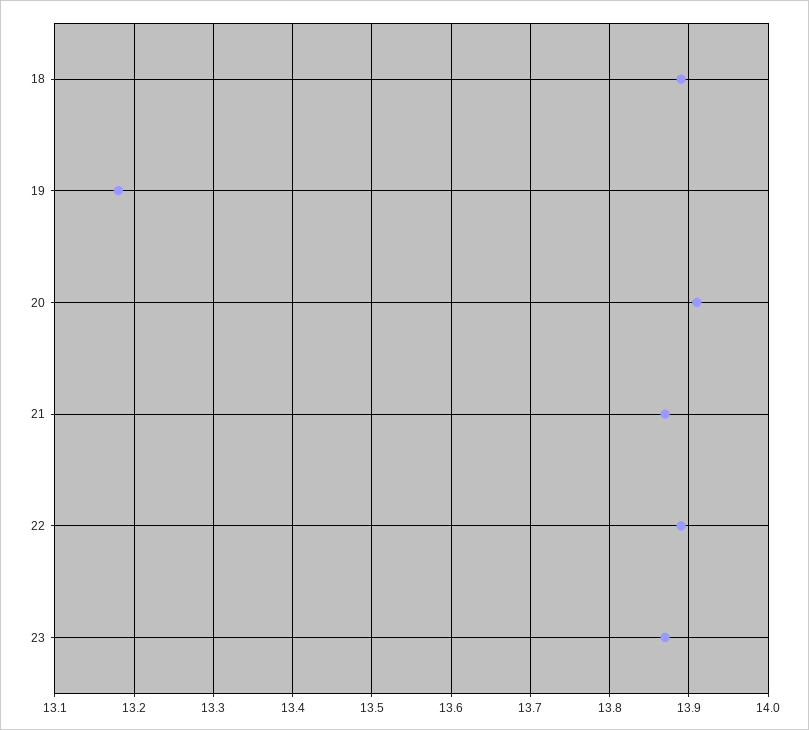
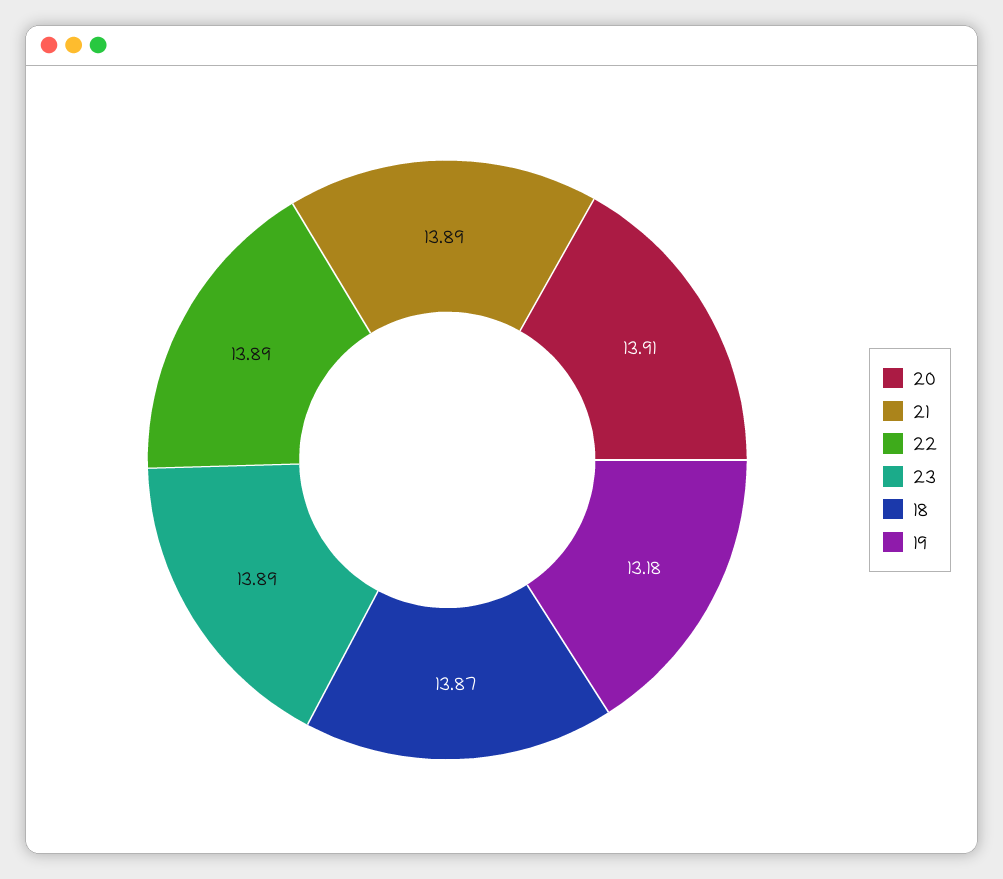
  {
-   "18": 13.89,
+   "18": 13.87,
    "19": 13.18,
    "20": 13.91,
-   "21": 13.87,
+   "21": 13.89,
    "22": 13.89,
-   "23": 13.87
+   "23": 13.89
  }

